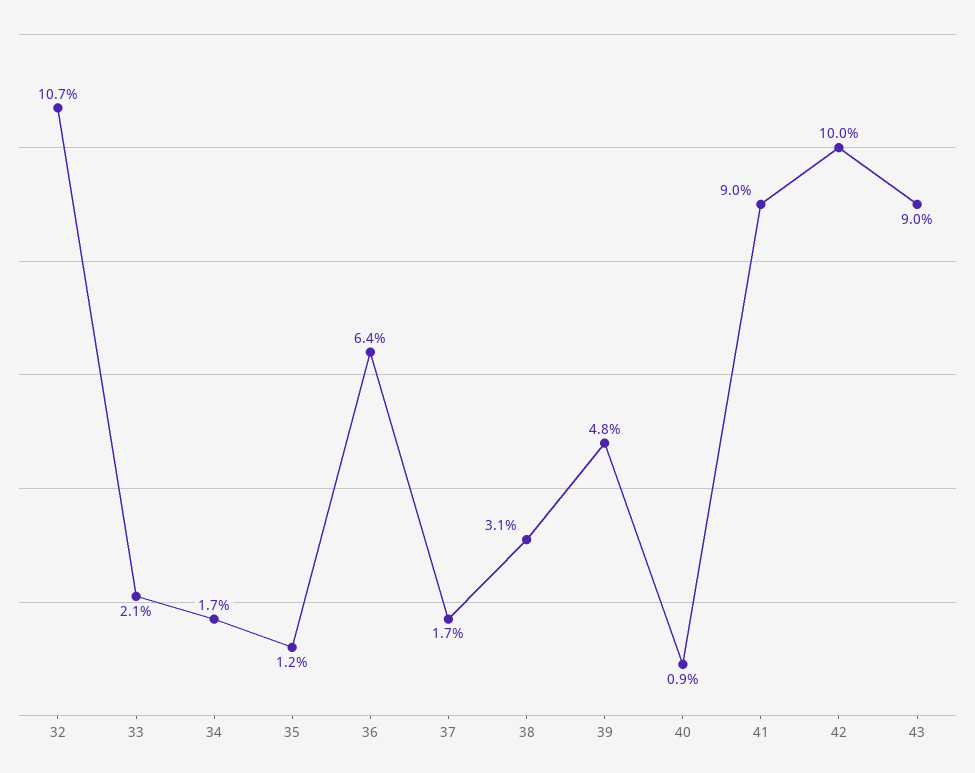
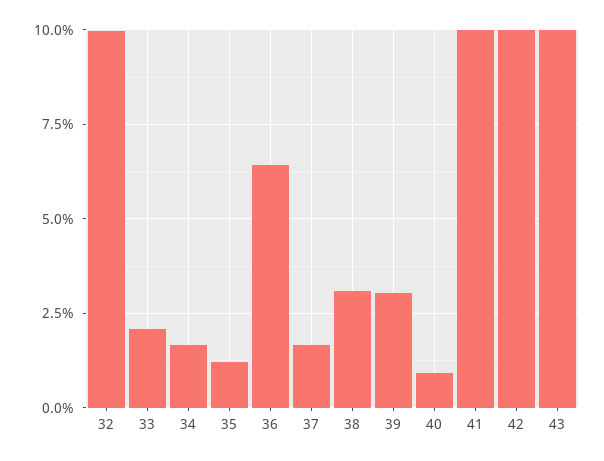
  {
-   "32": 10.7,
+   "32": 10,
    "33": 2.1,
    "34": 1.7,
    "35": 1.2,
    "36": 6.4,
    "37": 1.7,
    "38": 3.1,
-   "39": 4.8,
+   "39": 3,
    "40": 0.9,
-   "41": 9,
+   "41": 10,
    "42": 10,
-   "43": 9
+   "43": 10
  }

